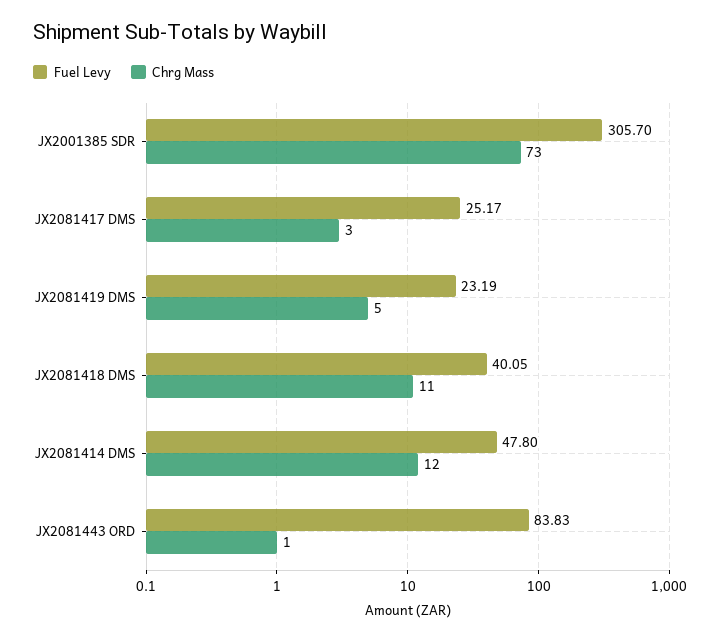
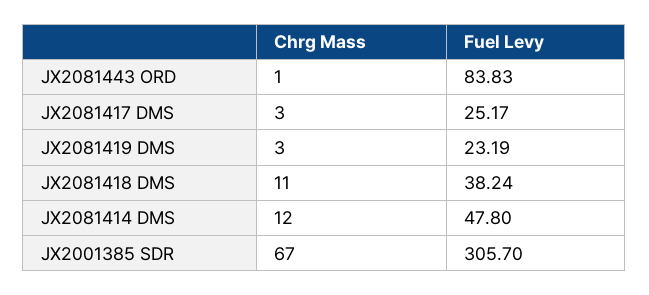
  {
    "Fuel Levy": {
      "JX2001385 SDR": 305.7,
      "JX2081417 DMS": 25.17,
      "JX2081419 DMS": 23.19,
-     "JX2081418 DMS": 40.05,
+     "JX2081418 DMS": 38.24,
      "JX2081414 DMS": 47.8,
      "JX2081443 ORD": 83.83
    },
    "Chrg Mass": {
-     "JX2001385 SDR": 73,
+     "JX2001385 SDR": 67,
      "JX2081417 DMS": 3,
-     "JX2081419 DMS": 5,
+     "JX2081419 DMS": 3,
      "JX2081418 DMS": 11,
      "JX2081414 DMS": 12,
      "JX2081443 ORD": 1
    }
  }

